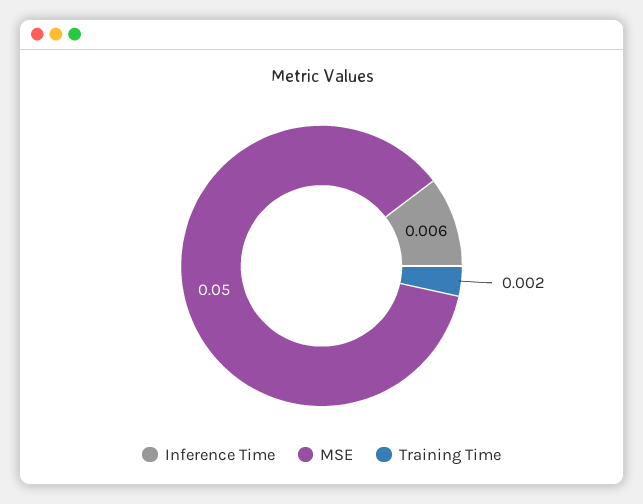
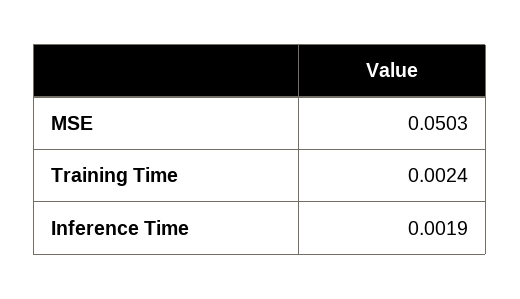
  {
-   "Inference Time": 0.006,
+   "Inference Time": 0.0019,
    "MSE": 0.0503,
    "Training Time": 0.0024
  }

